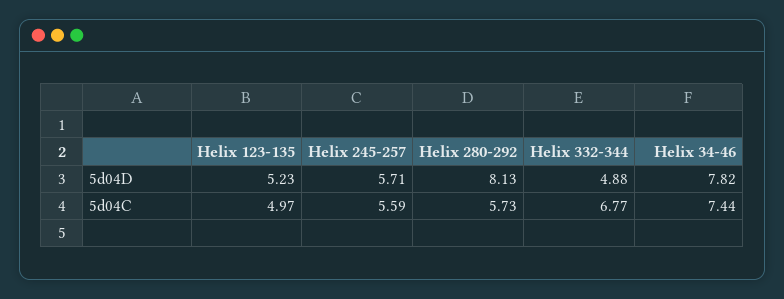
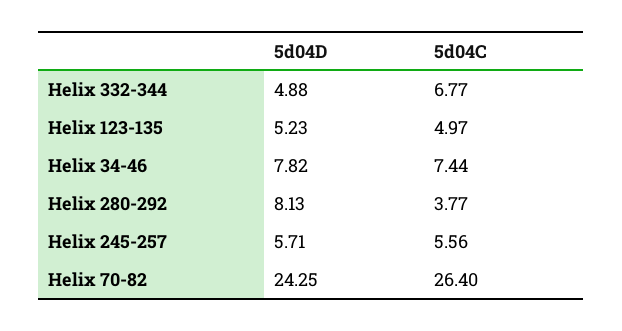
  {
    "Helix 123-135": {
      "5d04D": 5.23,
      "5d04C": 4.97
    },
    "Helix 245-257": {
      "5d04D": 5.71,
-     "5d04C": 5.59
+     "5d04C": 5.56
    },
    "Helix 280-292": {
      "5d04D": 8.13,
-     "5d04C": 5.73
+     "5d04C": 3.77
    },
    "Helix 332-344": {
      "5d04D": 4.88,
      "5d04C": 6.77
    },
    "Helix 34-46": {
      "5d04D": 7.82,
      "5d04C": 7.44
-   }
+   },
+   "Helix 70-82": {
+     "5d04D": 24.25,
+     "5d04C": 26.4
+   }
  }

